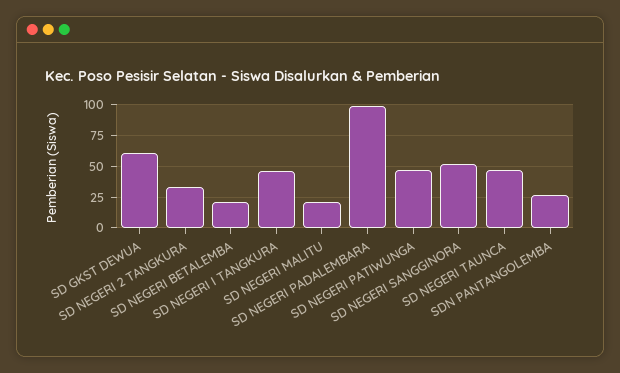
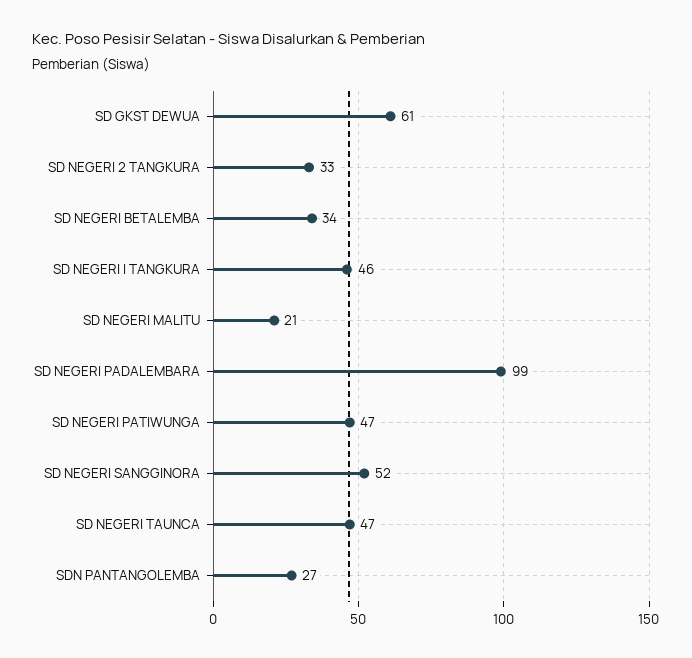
  {
    "SD GKST DEWUA": 61,
    "SD NEGERI 2 TANGKURA": 33,
-   "SD NEGERI BETALEMBA": 20,
+   "SD NEGERI BETALEMBA": 34,
    "SD NEGERI I TANGKURA": 46,
    "SD NEGERI MALITU": 21,
    "SD NEGERI PADALEMBARA": 99,
    "SD NEGERI PATIWUNGA": 47,
    "SD NEGERI SANGGINORA": 52,
    "SD NEGERI TAUNCA": 47,
    "SDN PANTANGOLEMBA": 27
  }

